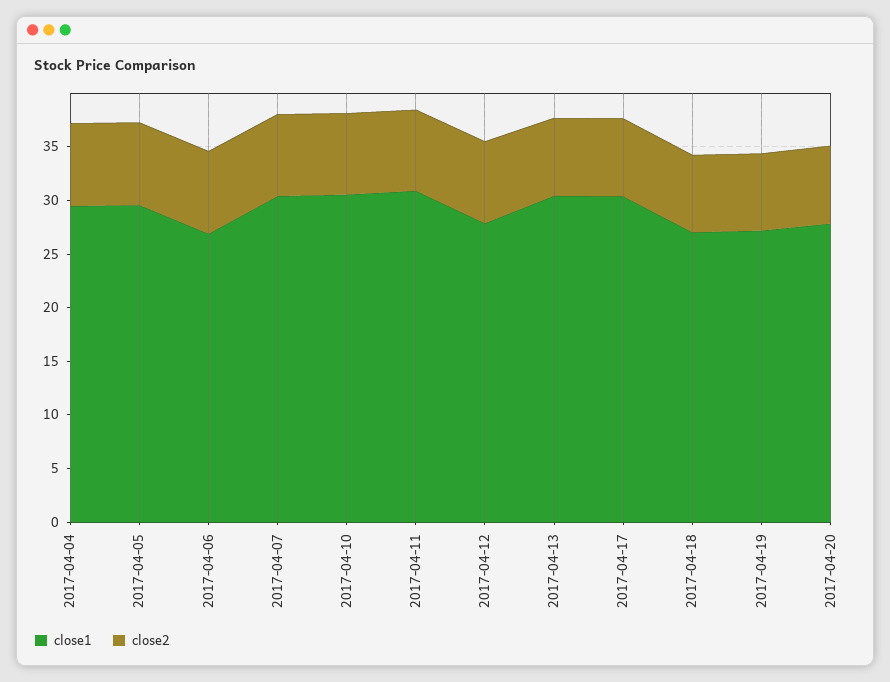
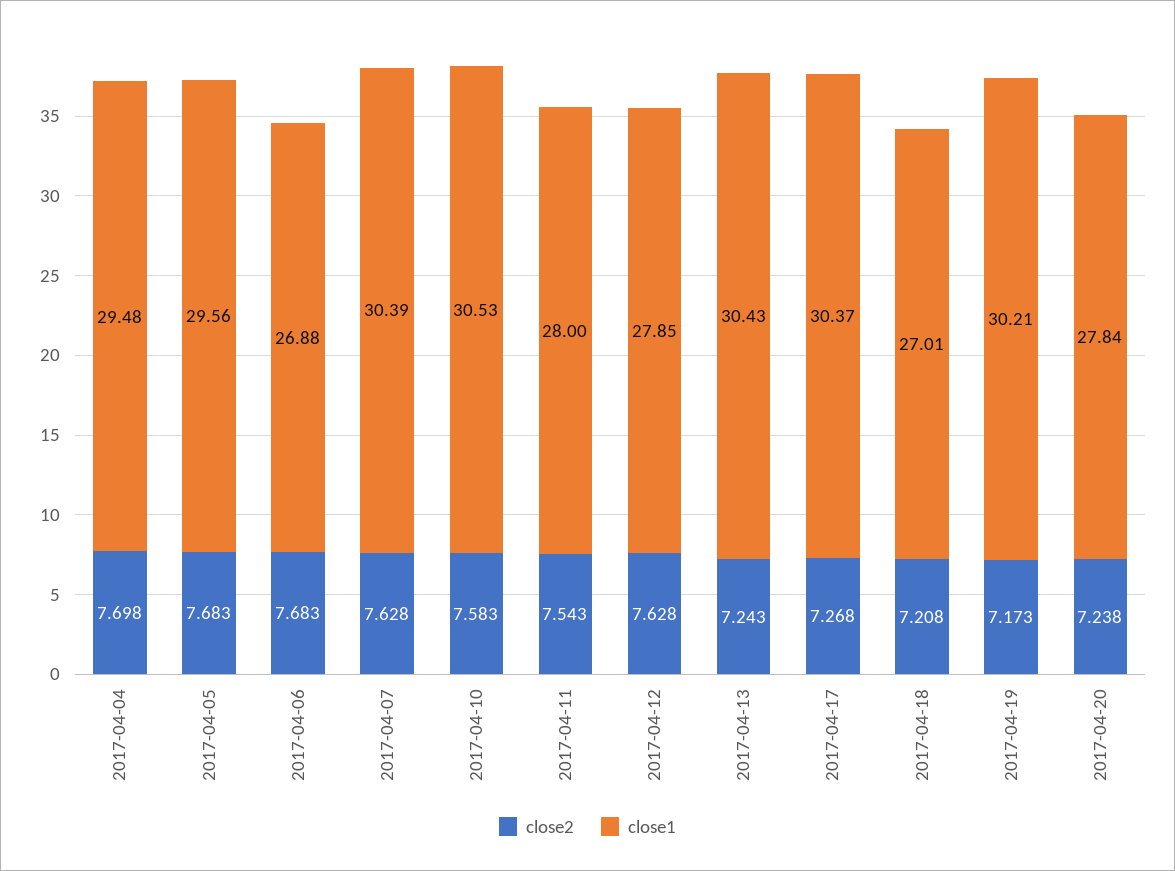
  {
    "close1": {
      "2017-04-04": 29.48,
      "2017-04-05": 29.56,
      "2017-04-06": 26.88,
      "2017-04-07": 30.39,
      "2017-04-10": 30.53,
-     "2017-04-11": 31,
+     "2017-04-11": 28,
      "2017-04-12": 27.85,
      "2017-04-13": 30.43,
      "2017-04-17": 30.37,
      "2017-04-18": 27.01,
-     "2017-04-19": 27,
+     "2017-04-19": 30.21,
      "2017-04-20": 27.84
    },
    "close2": {
      "2017-04-04": 7.698,
      "2017-04-05": 7.683,
      "2017-04-06": 7.683,
      "2017-04-07": 7.628,
      "2017-04-10": 7.583,
      "2017-04-11": 7.543,
      "2017-04-12": 7.628,
      "2017-04-13": 7.243,
      "2017-04-17": 7.268,
      "2017-04-18": 7.208,
      "2017-04-19": 7.173,
      "2017-04-20": 7.238
    }
  }

